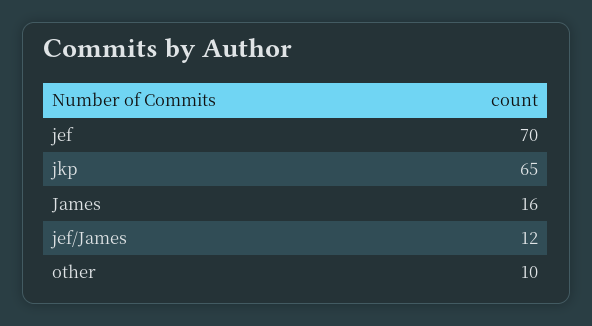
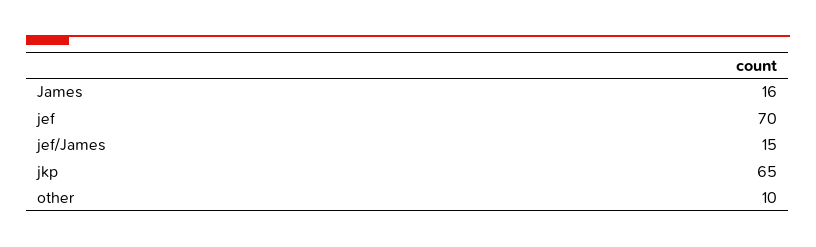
  {
    "jef": 70,
    "jkp": 65,
    "James": 16,
-   "jef/James": 12,
+   "jef/James": 15,
    "other": 10
  }

